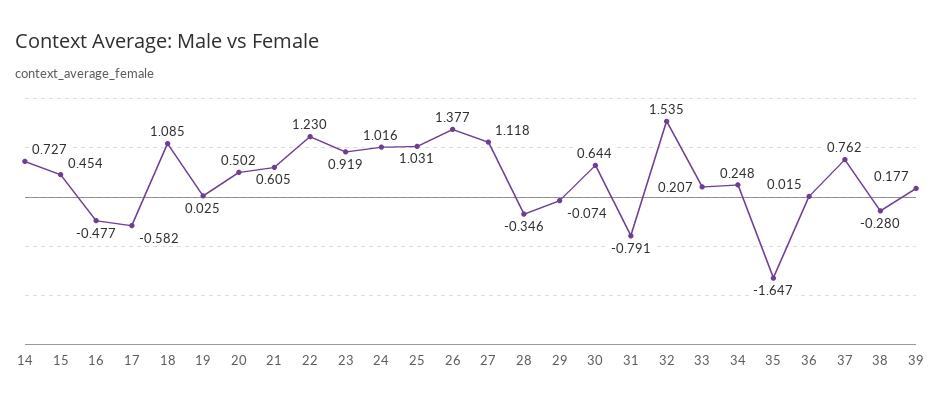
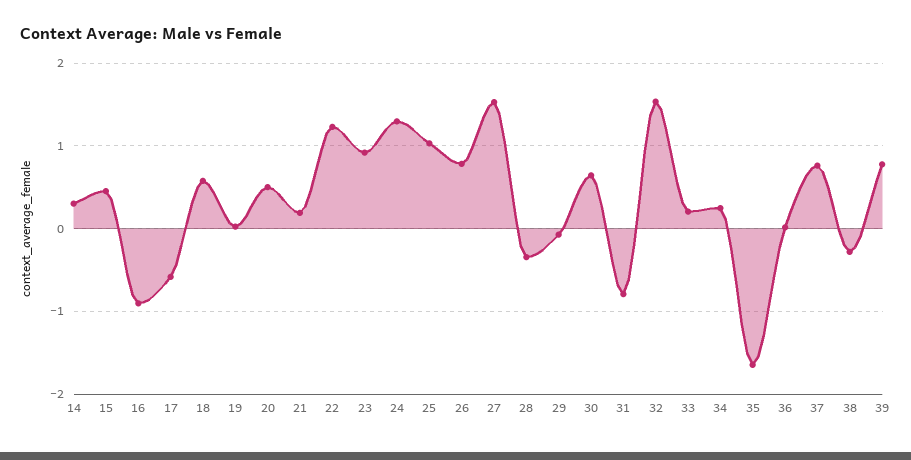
  {
-   "14": 0.727,
+   "14": 0.3,
    "15": 0.454,
-   "16": -0.477,
+   "16": -0.9,
    "17": -0.582,
-   "18": 1.085,
+   "18": 0.6,
    "19": 0.025,
    "20": 0.502,
-   "21": 0.605,
+   "21": 0.2,
    "22": 1.23,
    "23": 0.919,
-   "24": 1.016,
+   "24": 1.3,
    "25": 1.031,
-   "26": 1.377,
+   "26": 0.8,
-   "27": 1.118,
+   "27": 1.5,
    "28": -0.346,
    "29": -0.074,
    "30": 0.644,
    "31": -0.791,
    "32": 1.535,
    "33": 0.207,
    "34": 0.248,
    "35": -1.647,
    "36": 0.015,
    "37": 0.762,
    "38": -0.28,
-   "39": 0.177
+   "39": 0.8
  }

